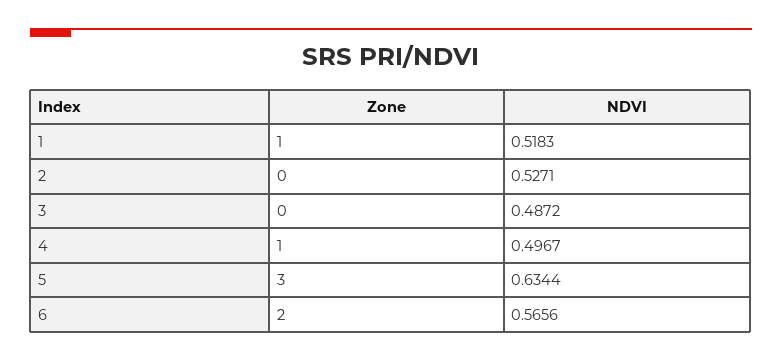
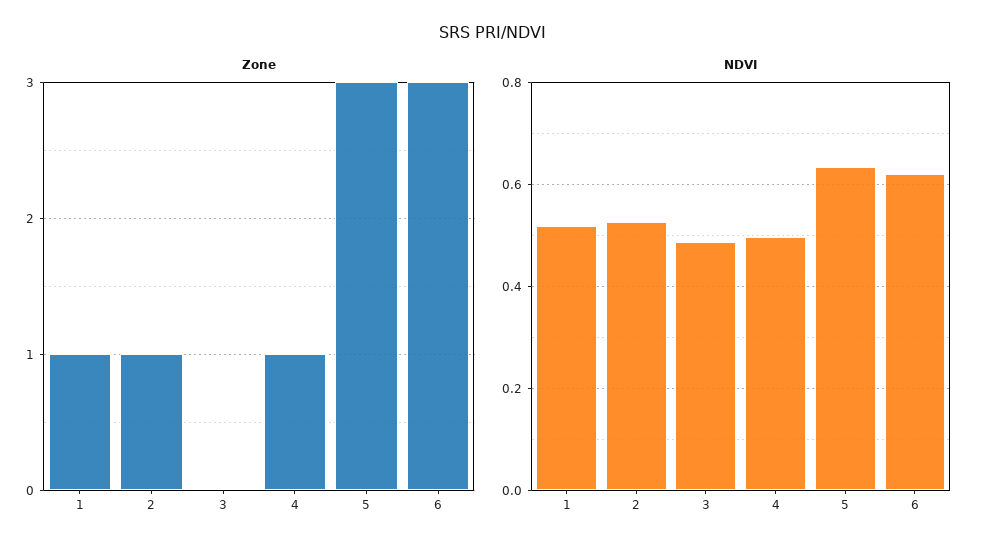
  {
    "Zone": {
      "1": 1,
-     "2": 0,
+     "2": 1,
      "3": 0,
      "4": 1,
      "5": 3,
-     "6": 2
+     "6": 3
    },
    "NDVI": {
      "1": 0.5183,
      "2": 0.5271,
      "3": 0.4872,
      "4": 0.4967,
      "5": 0.6344,
-     "6": 0.5656
+     "6": 0.62
    }
  }

